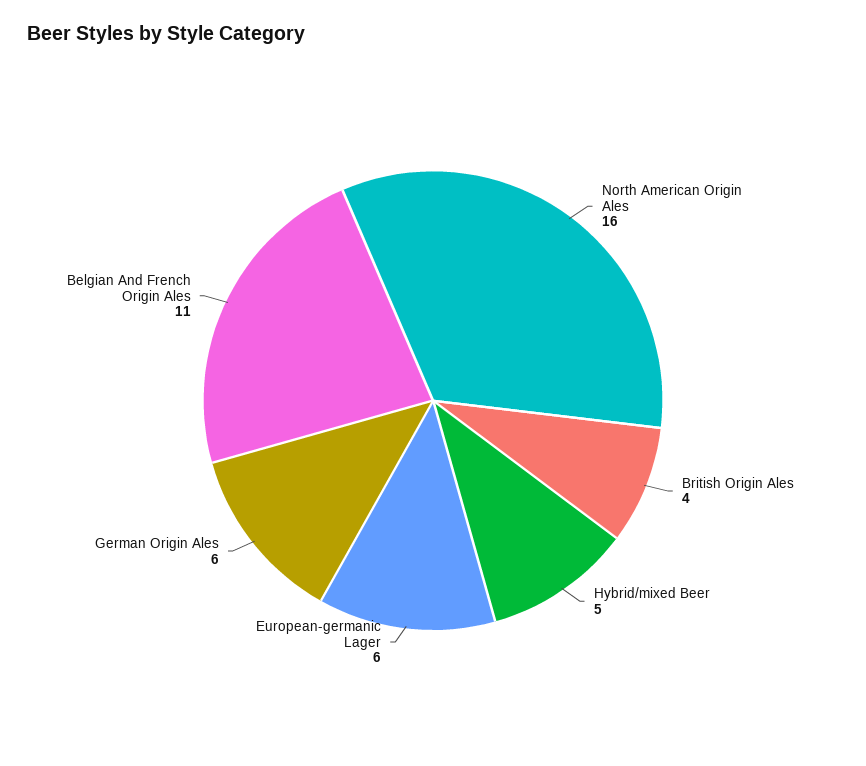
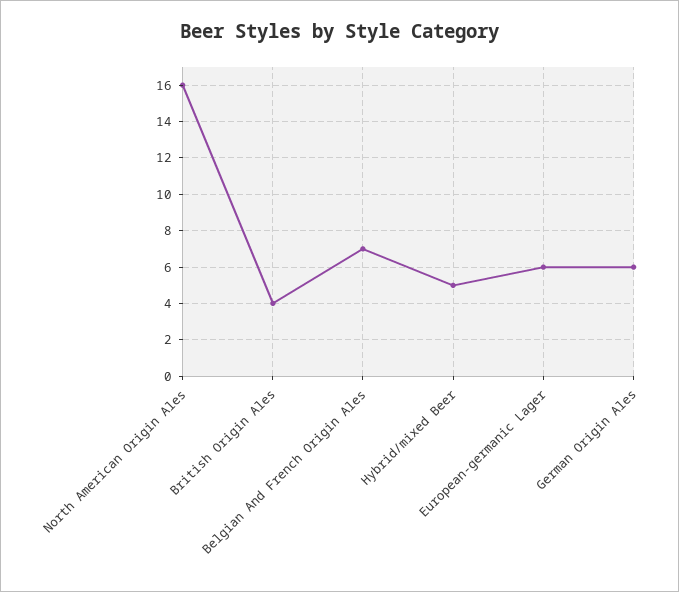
  {
    "North American Origin Ales": 16,
    "British Origin Ales": 4,
    "Hybrid/mixed Beer": 5,
    "European-germanic Lager": 6,
    "German Origin Ales": 6,
-   "Belgian And French Origin Ales": 11
+   "Belgian And French Origin Ales": 7
  }

